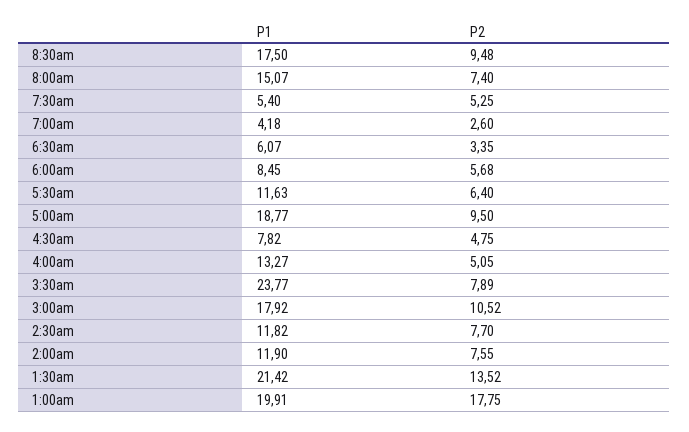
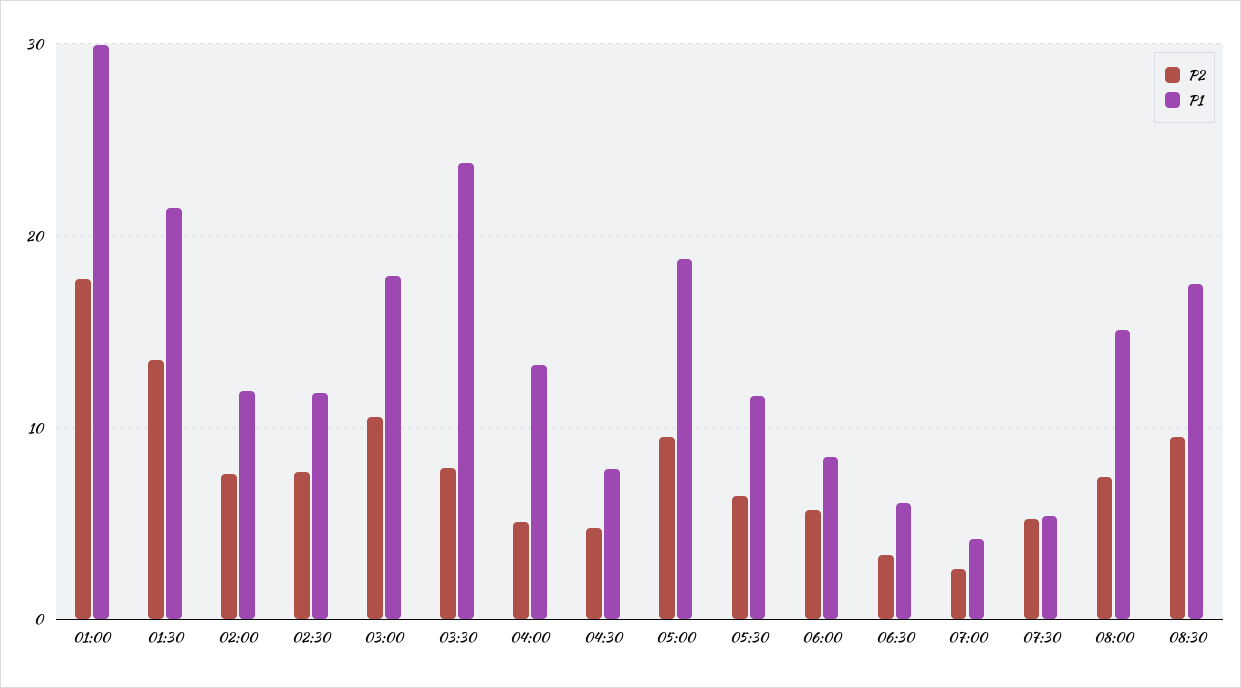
  {
    "P1": {
      "8:30am": 17.5,
      "8:00am": 15.07,
      "7:30am": 5.4,
      "7:00am": 4.18,
      "6:30am": 6.07,
      "6:00am": 8.45,
      "5:30am": 11.63,
      "5:00am": 18.77,
      "4:30am": 7.82,
      "4:00am": 13.27,
      "3:30am": 23.77,
      "3:00am": 17.92,
      "2:30am": 11.82,
      "2:00am": 11.9,
      "1:30am": 21.42,
-     "1:00am": 19.91
+     "1:00am": 30
    },
    "P2": {
      "8:30am": 9.48,
      "8:00am": 7.4,
      "7:30am": 5.25,
      "7:00am": 2.6,
      "6:30am": 3.35,
      "6:00am": 5.68,
      "5:30am": 6.4,
      "5:00am": 9.5,
      "4:30am": 4.75,
      "4:00am": 5.05,
      "3:30am": 7.89,
      "3:00am": 10.52,
      "2:30am": 7.7,
      "2:00am": 7.55,
      "1:30am": 13.52,
      "1:00am": 17.75
    }
  }

